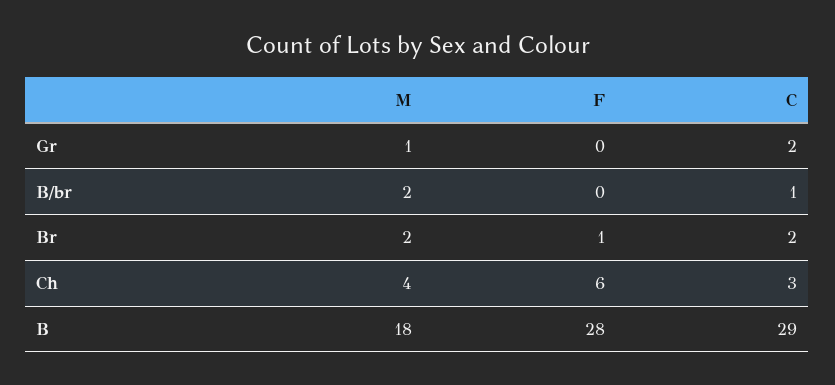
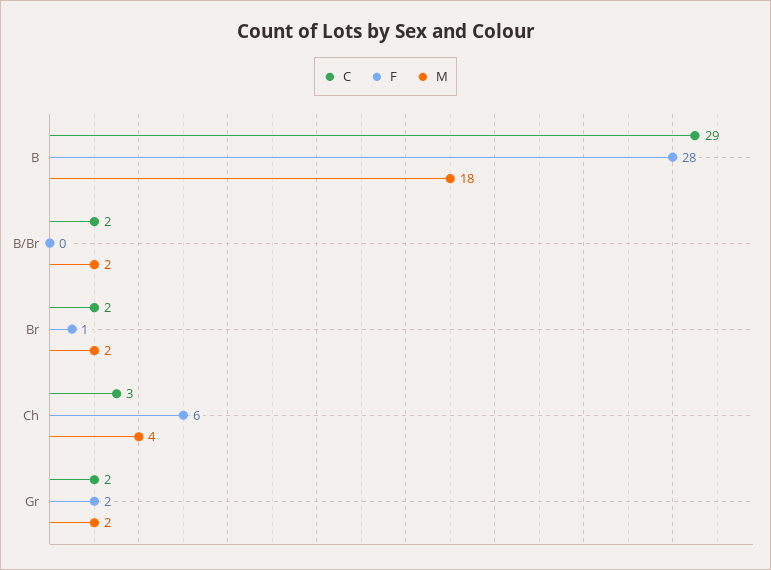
  {
    "M": {
-     "Gr": 1,
+     "Gr": 2,
      "B/br": 2,
      "Br": 2,
      "Ch": 4,
      "B": 18
    },
    "F": {
-     "Gr": 0,
+     "Gr": 2,
      "B/br": 0,
      "Br": 1,
      "Ch": 6,
      "B": 28
    },
    "C": {
      "Gr": 2,
-     "B/br": 1,
+     "B/br": 2,
      "Br": 2,
      "Ch": 3,
      "B": 29
    }
  }

